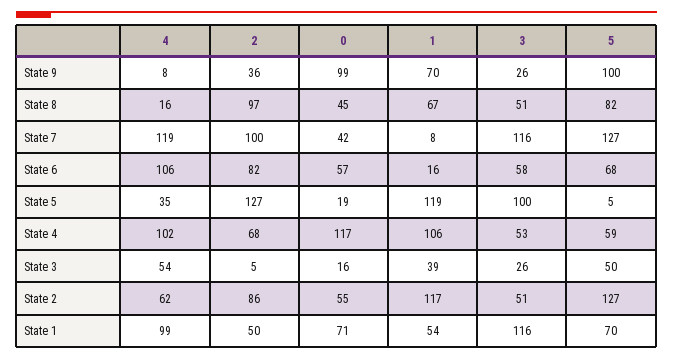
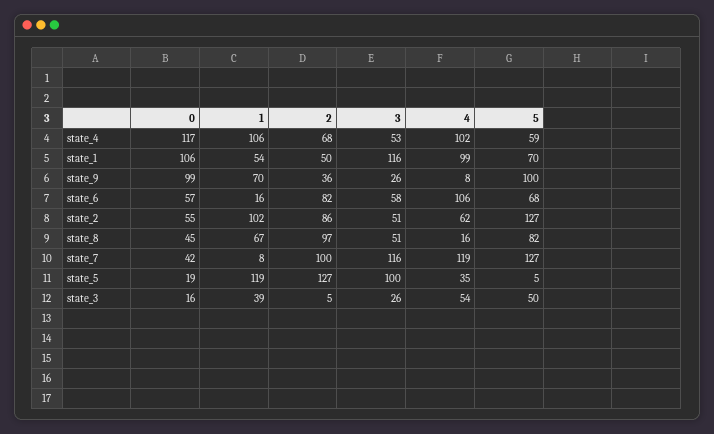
  {
    "4": {
      "State 9": 8,
      "State 8": 16,
      "State 7": 119,
      "State 6": 106,
      "State 5": 35,
      "State 4": 102,
      "State 3": 54,
      "State 2": 62,
      "State 1": 99
    },
    "2": {
      "State 9": 36,
      "State 8": 97,
      "State 7": 100,
      "State 6": 82,
      "State 5": 127,
      "State 4": 68,
      "State 3": 5,
      "State 2": 86,
      "State 1": 50
    },
    "0": {
      "State 9": 99,
      "State 8": 45,
      "State 7": 42,
      "State 6": 57,
      "State 5": 19,
      "State 4": 117,
      "State 3": 16,
      "State 2": 55,
-     "State 1": 71
+     "State 1": 106
    },
    "1": {
      "State 9": 70,
      "State 8": 67,
      "State 7": 8,
      "State 6": 16,
      "State 5": 119,
      "State 4": 106,
      "State 3": 39,
-     "State 2": 117,
+     "State 2": 102,
      "State 1": 54
    },
    "3": {
      "State 9": 26,
      "State 8": 51,
      "State 7": 116,
      "State 6": 58,
      "State 5": 100,
      "State 4": 53,
      "State 3": 26,
      "State 2": 51,
      "State 1": 116
    },
    "5": {
      "State 9": 100,
      "State 8": 82,
      "State 7": 127,
      "State 6": 68,
      "State 5": 5,
      "State 4": 59,
      "State 3": 50,
      "State 2": 127,
      "State 1": 70
    }
  }

